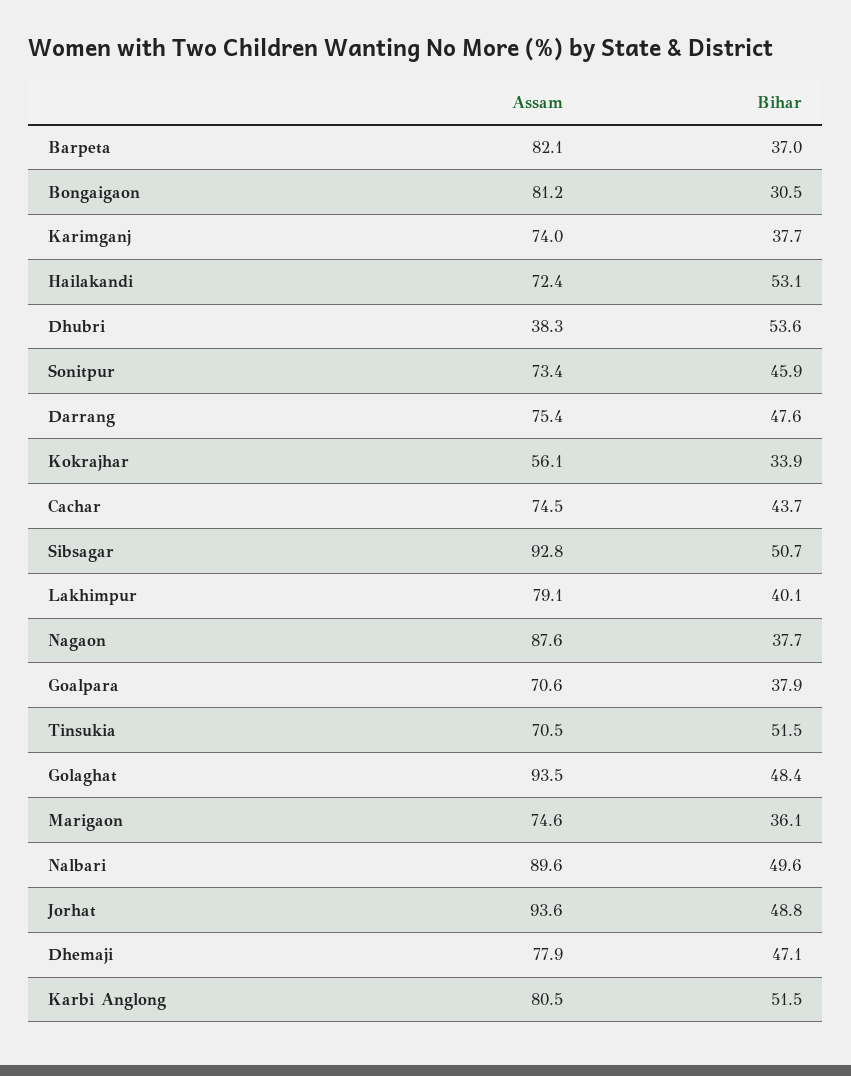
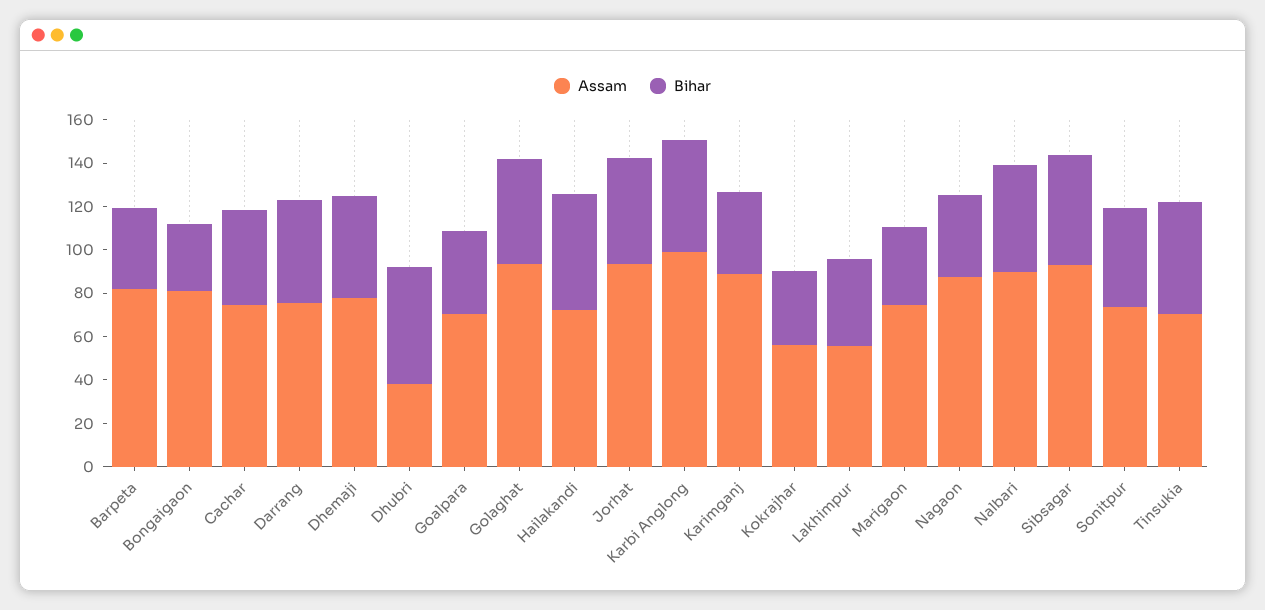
  {
    "Assam": {
      "Barpeta": 82.1,
      "Bongaigaon": 81.2,
-     "Karimganj": 74,
+     "Karimganj": 90,
      "Hailakandi": 72.4,
      "Dhubri": 38.3,
      "Sonitpur": 73.4,
      "Darrang": 75.4,
      "Kokrajhar": 56.1,
      "Cachar": 74.5,
      "Sibsagar": 92.8,
-     "Lakhimpur": 79.1,
+     "Lakhimpur": 55,
      "Nagaon": 87.6,
      "Goalpara": 70.6,
      "Tinsukia": 70.5,
      "Golaghat": 93.5,
      "Marigaon": 74.6,
      "Nalbari": 89.6,
      "Jorhat": 93.6,
      "Dhemaji": 77.9,
-     "Karbi Anglong": 80.5
+     "Karbi Anglong": 100
    },
    "Bihar": {
      "Barpeta": 37,
      "Bongaigaon": 30.5,
      "Karimganj": 37.7,
      "Hailakandi": 53.1,
      "Dhubri": 53.6,
      "Sonitpur": 45.9,
      "Darrang": 47.6,
      "Kokrajhar": 33.9,
      "Cachar": 43.7,
      "Sibsagar": 50.7,
      "Lakhimpur": 40.1,
      "Nagaon": 37.7,
      "Goalpara": 37.9,
      "Tinsukia": 51.5,
      "Golaghat": 48.4,
      "Marigaon": 36.1,
      "Nalbari": 49.6,
      "Jorhat": 48.8,
      "Dhemaji": 47.1,
      "Karbi Anglong": 51.5
    }
  }

